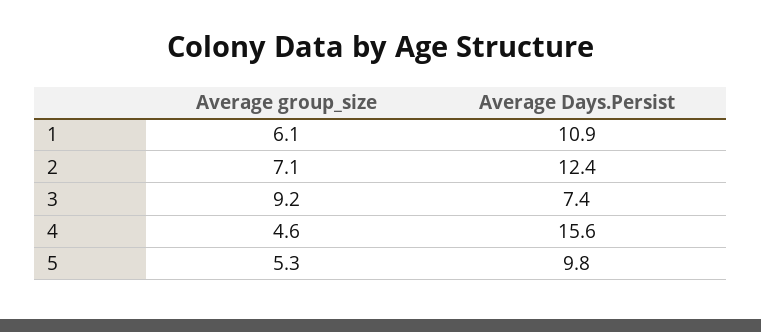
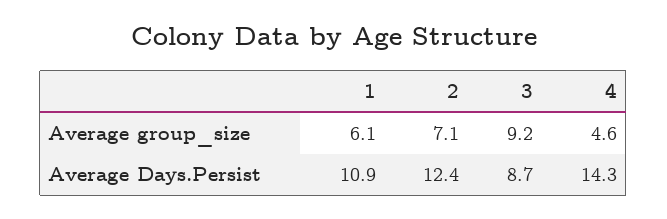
  {
    "Average group_size": {
      "1": 6.1,
      "2": 7.1,
      "3": 9.2,
-     "4": 4.6,
+     "4": 4.6
-     "5": 5.3
    },
    "Average Days.Persist": {
      "1": 10.9,
      "2": 12.4,
-     "3": 7.4,
+     "3": 8.7,
-     "4": 15.6,
+     "4": 14.3
-     "5": 9.8
    }
  }

